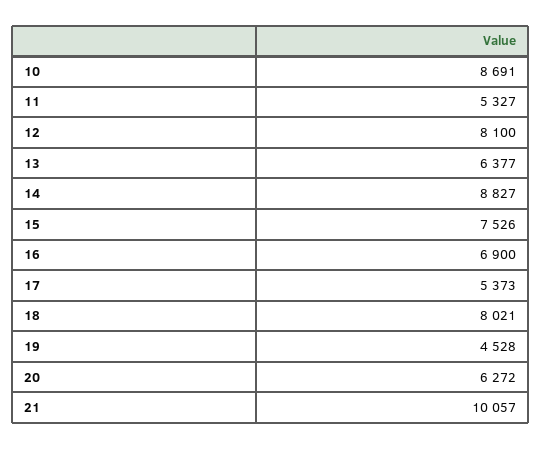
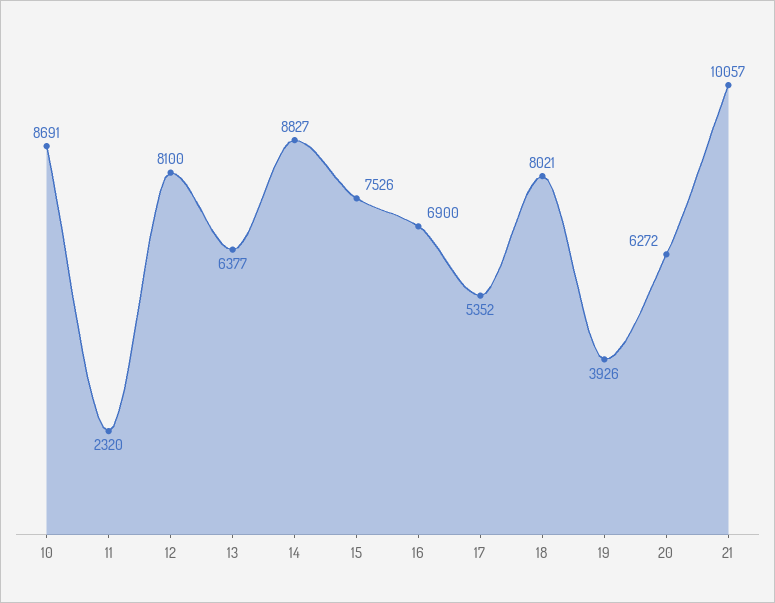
  {
    "10": 8691,
-   "11": 5327,
+   "11": 2320,
    "12": 8100,
    "13": 6377,
    "14": 8827,
    "15": 7526,
    "16": 6900,
-   "17": 5373,
+   "17": 5352,
    "18": 8021,
-   "19": 4528,
+   "19": 3926,
    "20": 6272,
    "21": 10057
  }

